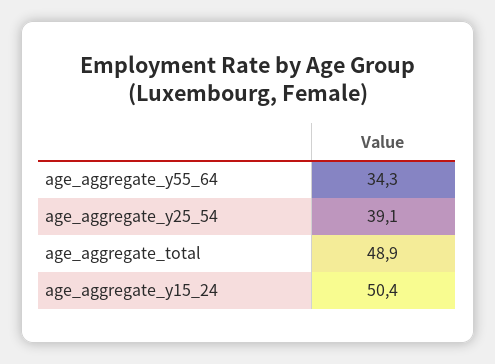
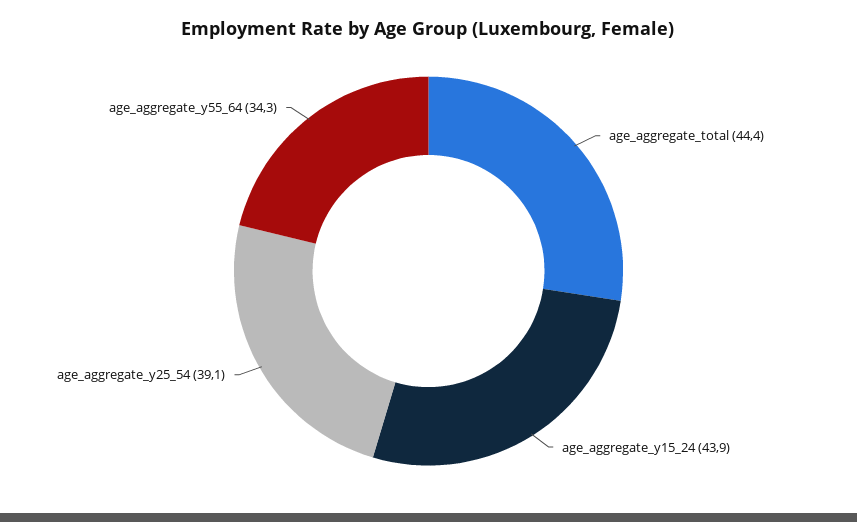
  {
    "age_aggregate_y55_64": 34.3,
    "age_aggregate_y25_54": 39.1,
-   "age_aggregate_total": 48.9,
+   "age_aggregate_total": 44.4,
-   "age_aggregate_y15_24": 50.4
+   "age_aggregate_y15_24": 43.9
  }

